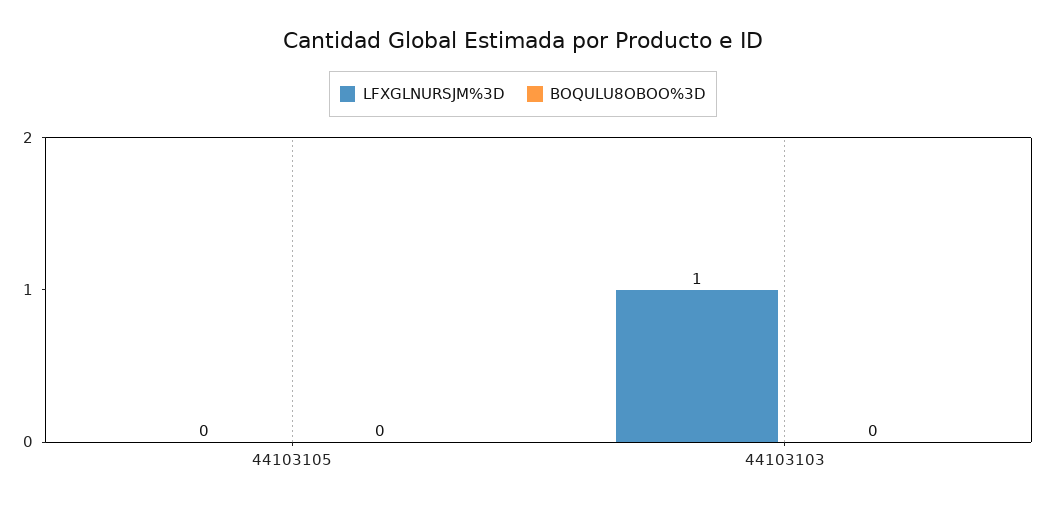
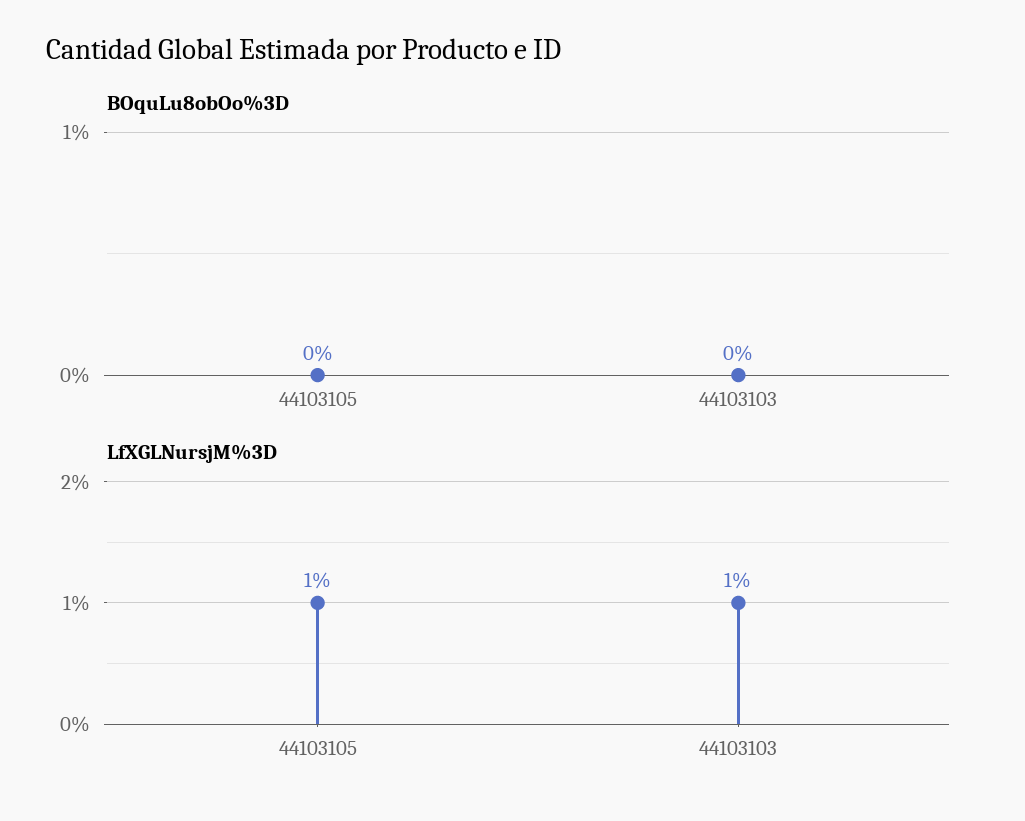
  {
    "LFXGLNURSJM%3D": {
-     "44103105": 0,
+     "44103105": 1,
      "44103103": 1
    },
    "BOQULU8OBOO%3D": {
      "44103105": 0,
      "44103103": 0
    }
  }

